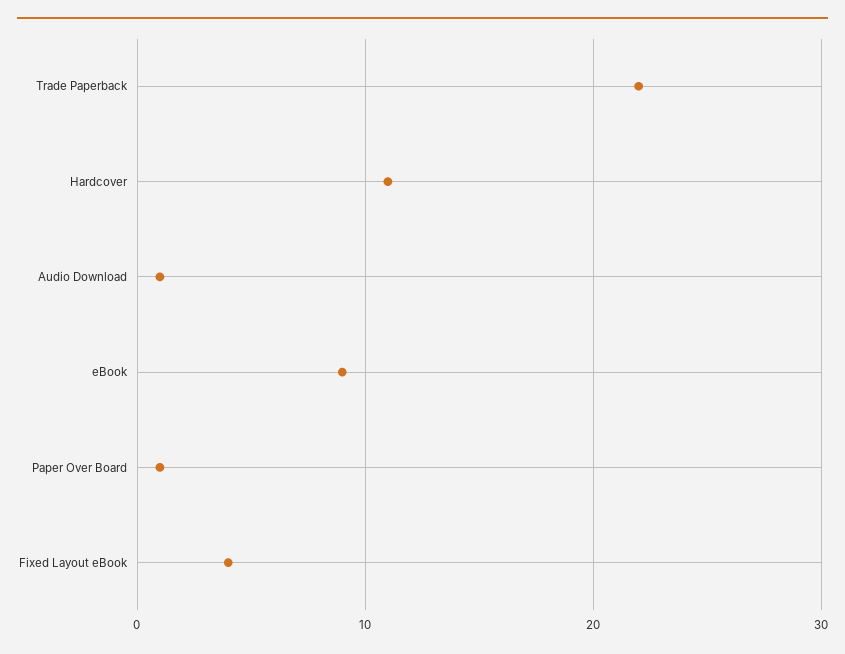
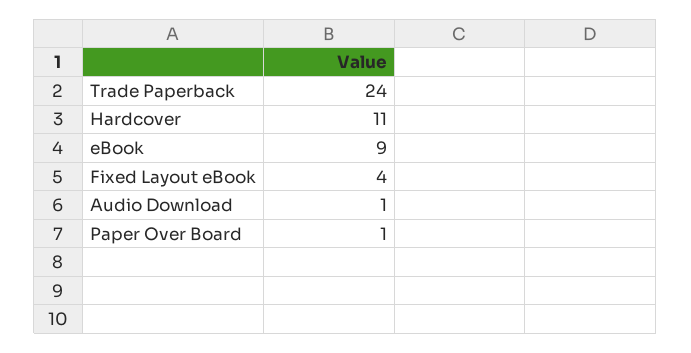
  {
-   "Trade Paperback": 22,
+   "Trade Paperback": 24,
    "Hardcover": 11,
    "Audio Download": 1,
    "eBook": 9,
    "Paper Over Board": 1,
    "Fixed Layout eBook": 4
  }

